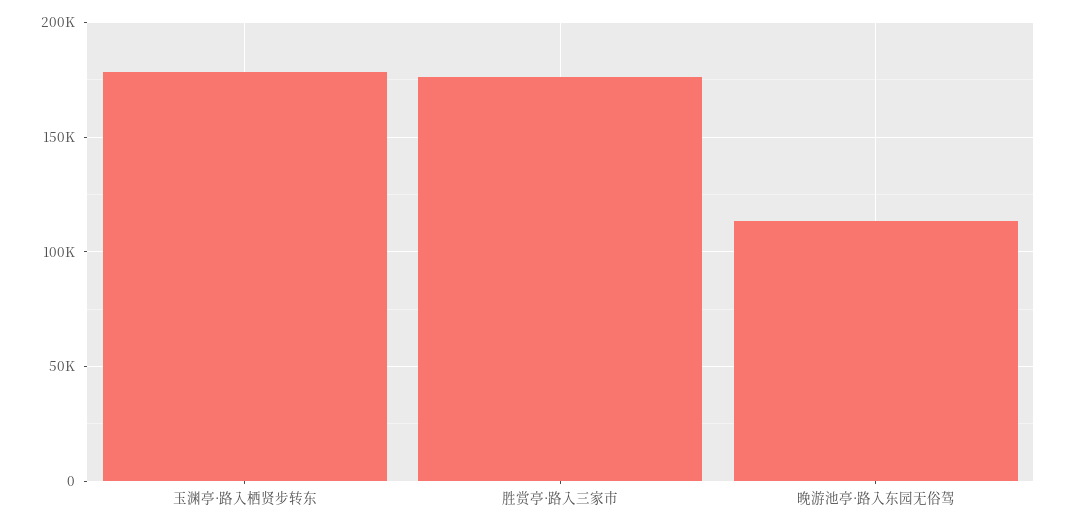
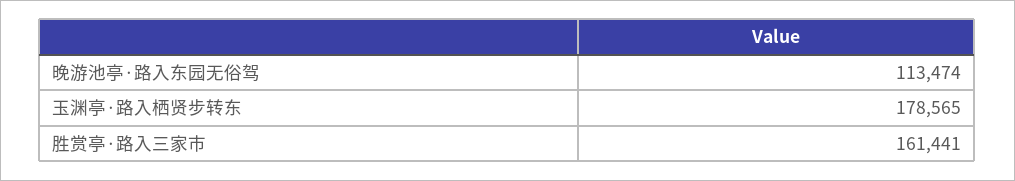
  {
    "玉渊亭·路入栖贤步转东": 178565,
-   "胜赏亭·路入三家市": 175000,
+   "胜赏亭·路入三家市": 161441,
    "晚游池亭·路入东园无俗驾": 113474
  }

